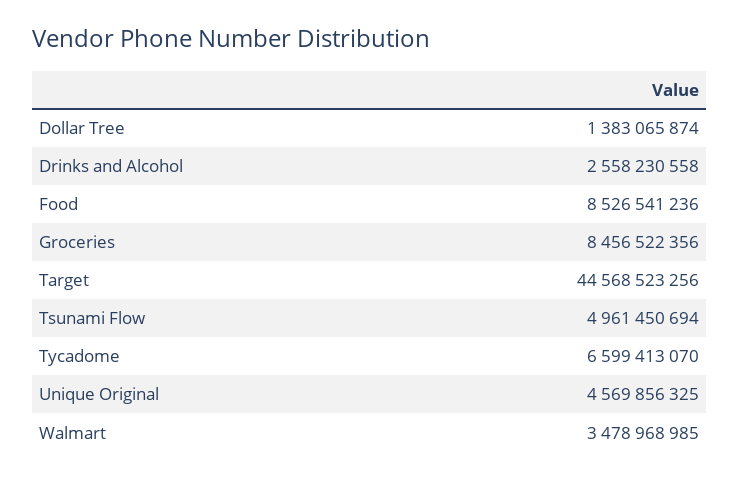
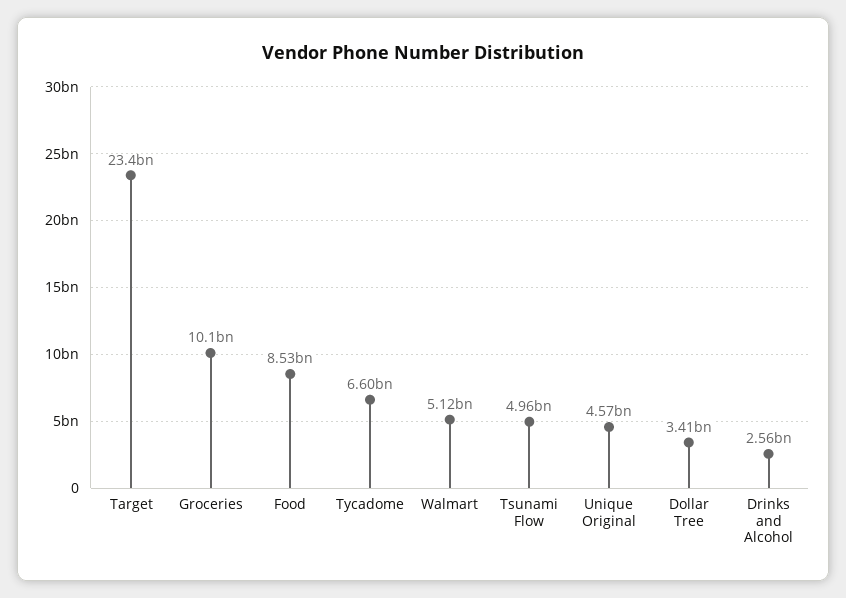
  {
-   "Dollar Tree": 1383065874,
+   "Dollar Tree": 3410000000,
    "Drinks and Alcohol": 2558230558,
    "Food": 8526541236,
-   "Groceries": 8456522356,
+   "Groceries": 10100000000,
-   "Target": 44568523256,
+   "Target": 23400000000,
    "Tsunami Flow": 4961450694,
    "Tycadome": 6599413070,
    "Unique Original": 4569856325,
-   "Walmart": 3478968985
+   "Walmart": 5120000000
  }

